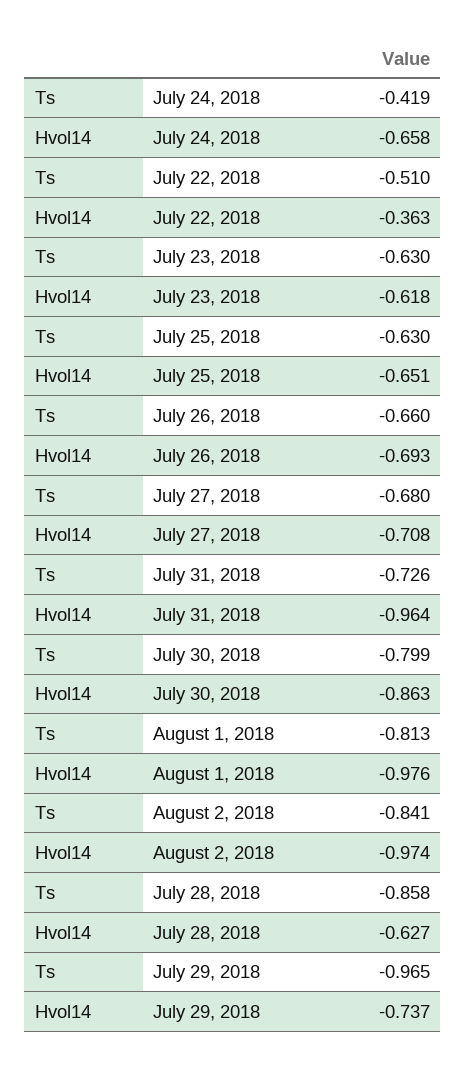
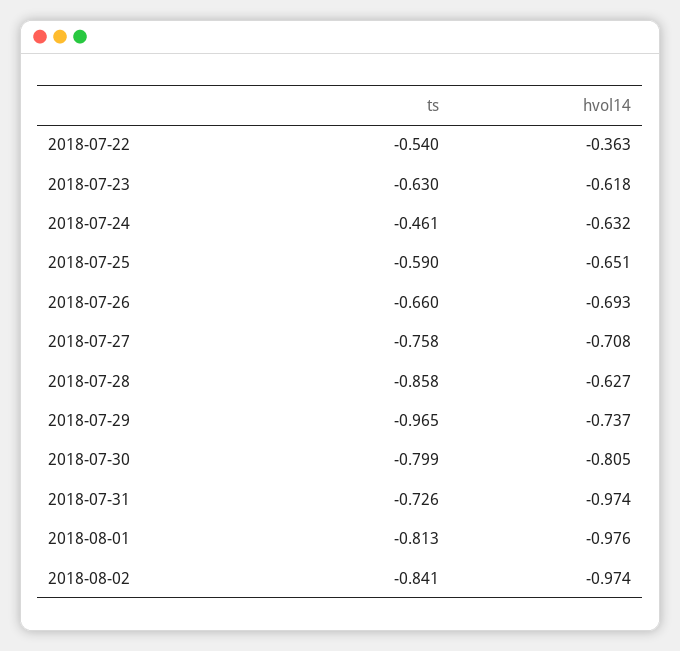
  {
    "Ts": {
-     "July 24, 2018": -0.419,
+     "July 24, 2018": -0.461,
-     "July 22, 2018": -0.51,
+     "July 22, 2018": -0.54,
      "July 23, 2018": -0.63,
-     "July 25, 2018": -0.63,
+     "July 25, 2018": -0.59,
      "July 26, 2018": -0.66,
-     "July 27, 2018": -0.68,
+     "July 27, 2018": -0.758,
      "July 31, 2018": -0.726,
      "July 30, 2018": -0.799,
      "August 1, 2018": -0.813,
      "August 2, 2018": -0.841,
      "July 28, 2018": -0.858,
      "July 29, 2018": -0.965
    },
    "Hvol14": {
-     "July 24, 2018": -0.658,
+     "July 24, 2018": -0.632,
      "July 22, 2018": -0.363,
      "July 23, 2018": -0.618,
      "July 25, 2018": -0.651,
      "July 26, 2018": -0.693,
      "July 27, 2018": -0.708,
-     "July 31, 2018": -0.964,
+     "July 31, 2018": -0.974,
-     "July 30, 2018": -0.863,
+     "July 30, 2018": -0.805,
      "August 1, 2018": -0.976,
      "August 2, 2018": -0.974,
      "July 28, 2018": -0.627,
      "July 29, 2018": -0.737
    }
  }

